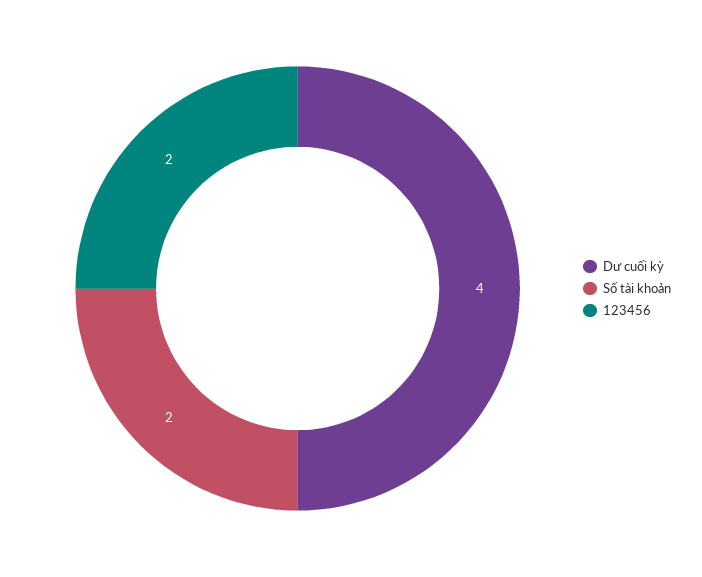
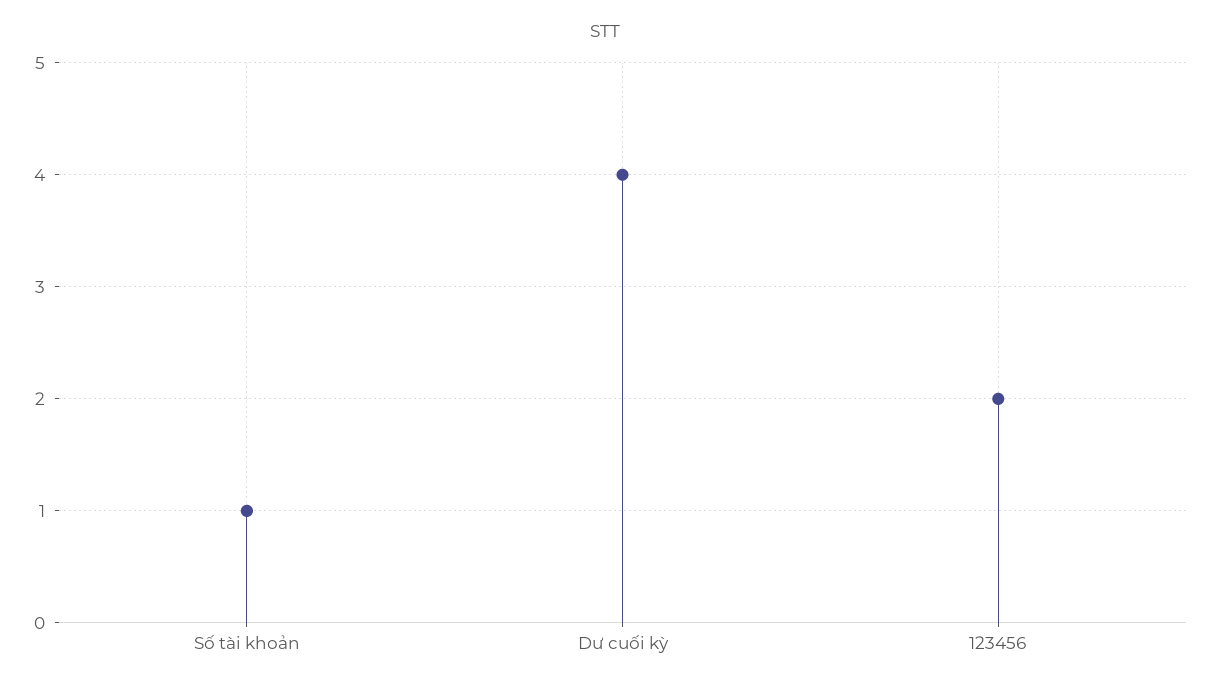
  {
    "Dư cuối kỳ": 4,
-   "Số tài khoản": 2,
+   "Số tài khoản": 1,
    "123456": 2
  }

